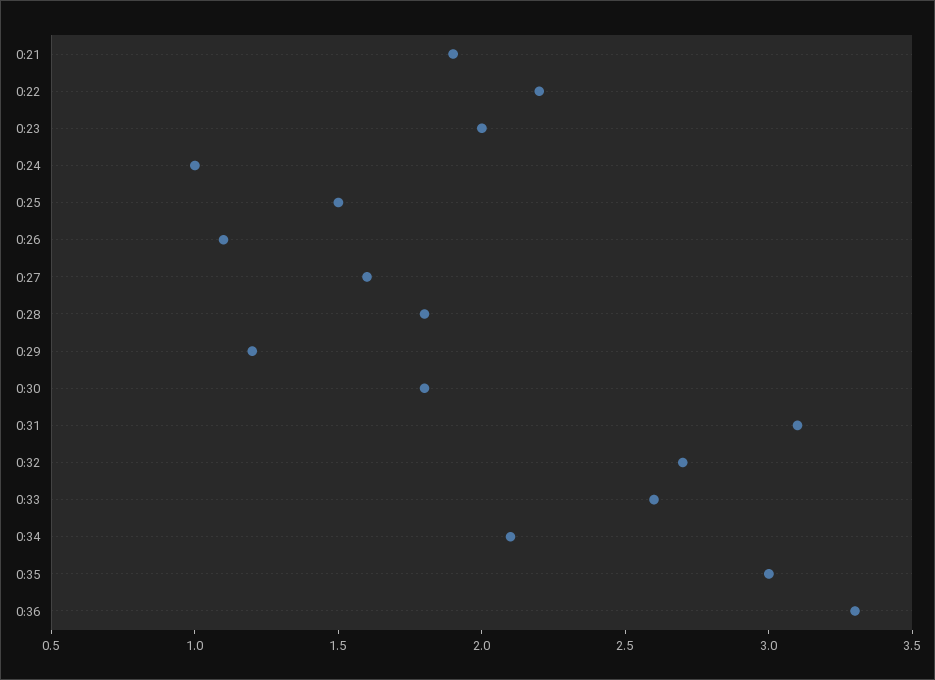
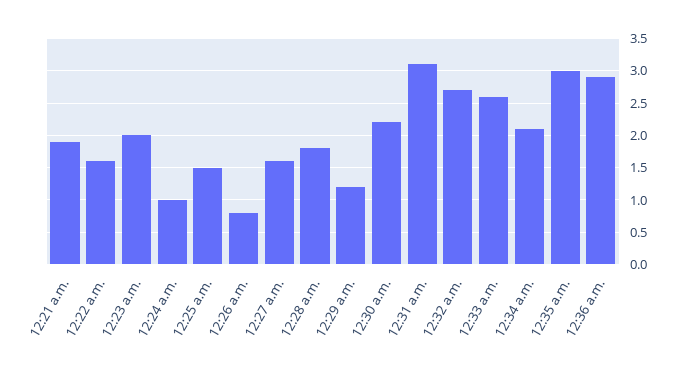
  {
    "0:21": 1.9,
-   "0:22": 2.2,
+   "0:22": 1.6,
    "0:23": 2,
    "0:24": 1,
    "0:25": 1.5,
-   "0:26": 1.1,
+   "0:26": 0.8,
    "0:27": 1.6,
    "0:28": 1.8,
    "0:29": 1.2,
-   "0:30": 1.8,
+   "0:30": 2.2,
    "0:31": 3.1,
    "0:32": 2.7,
    "0:33": 2.6,
    "0:34": 2.1,
    "0:35": 3,
-   "0:36": 3.3
+   "0:36": 2.9
  }

